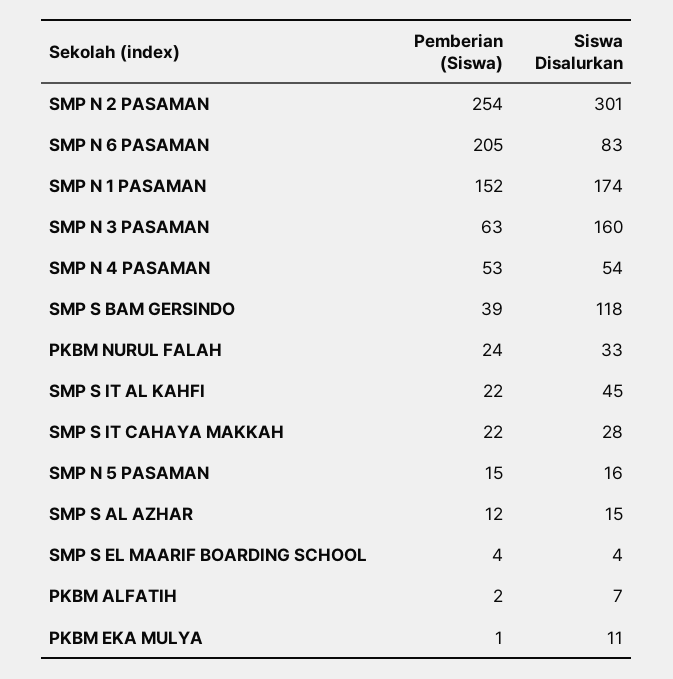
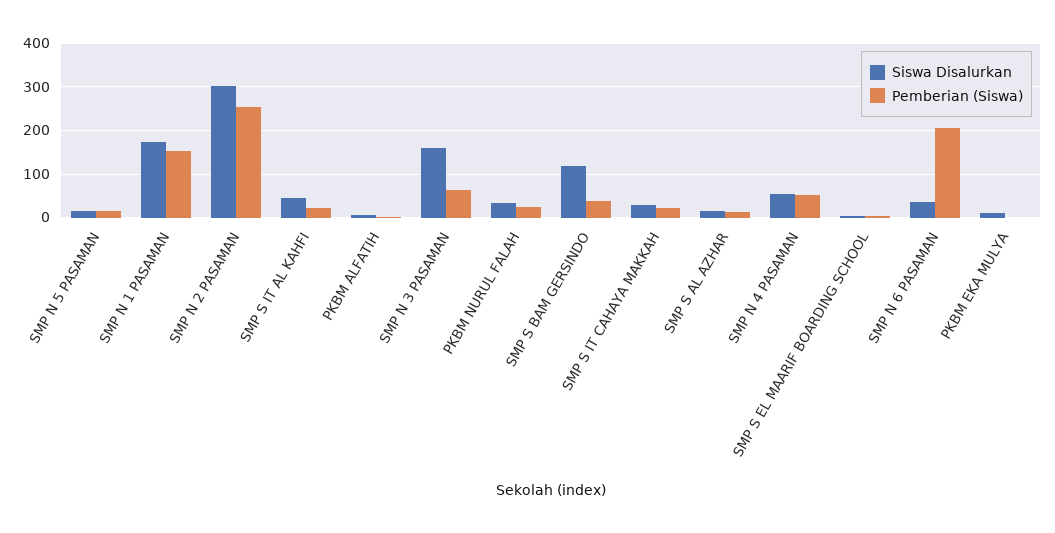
  {
    "Pemberian (Siswa)": {
      "SMP N 2 PASAMAN": 254,
      "SMP N 6 PASAMAN": 205,
      "SMP N 1 PASAMAN": 152,
      "SMP N 3 PASAMAN": 63,
      "SMP N 4 PASAMAN": 53,
      "SMP S BAM GERSINDO": 39,
      "PKBM NURUL FALAH": 24,
      "SMP S IT AL KAHFI": 22,
      "SMP S IT CAHAYA MAKKAH": 22,
      "SMP N 5 PASAMAN": 15,
      "SMP S AL AZHAR": 12,
      "SMP S EL MAARIF BOARDING SCHOOL": 4,
      "PKBM ALFATIH": 2,
      "PKBM EKA MULYA": 1
    },
    "Siswa Disalurkan": {
      "SMP N 2 PASAMAN": 301,
-     "SMP N 6 PASAMAN": 83,
+     "SMP N 6 PASAMAN": 40,
      "SMP N 1 PASAMAN": 174,
      "SMP N 3 PASAMAN": 160,
      "SMP N 4 PASAMAN": 54,
      "SMP S BAM GERSINDO": 118,
      "PKBM NURUL FALAH": 33,
      "SMP S IT AL KAHFI": 45,
      "SMP S IT CAHAYA MAKKAH": 28,
      "SMP N 5 PASAMAN": 16,
      "SMP S AL AZHAR": 15,
      "SMP S EL MAARIF BOARDING SCHOOL": 4,
      "PKBM ALFATIH": 7,
      "PKBM EKA MULYA": 11
    }
  }

